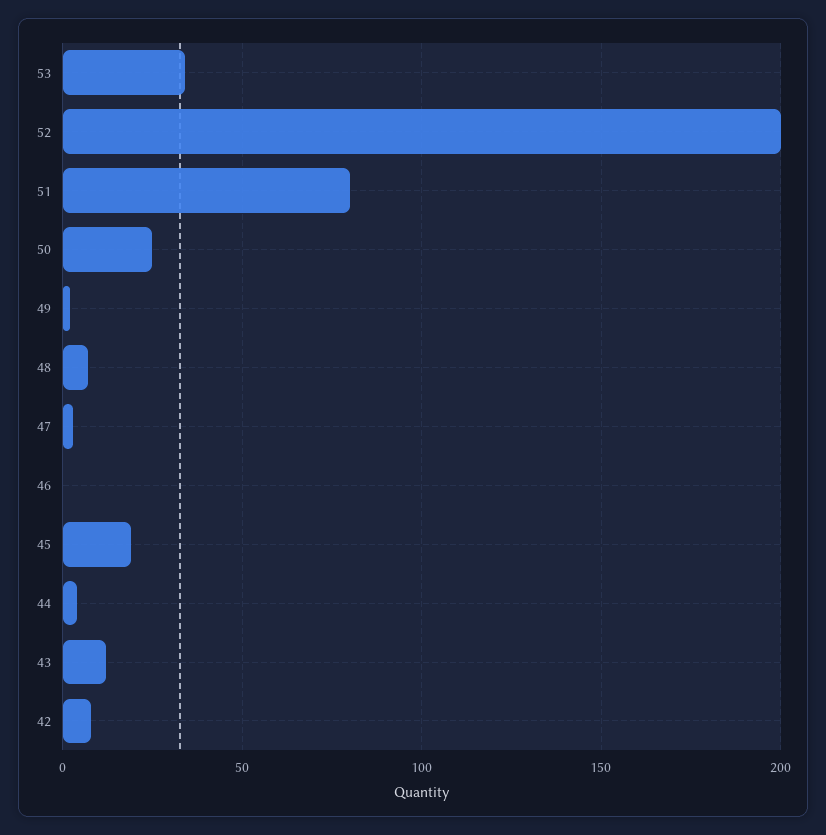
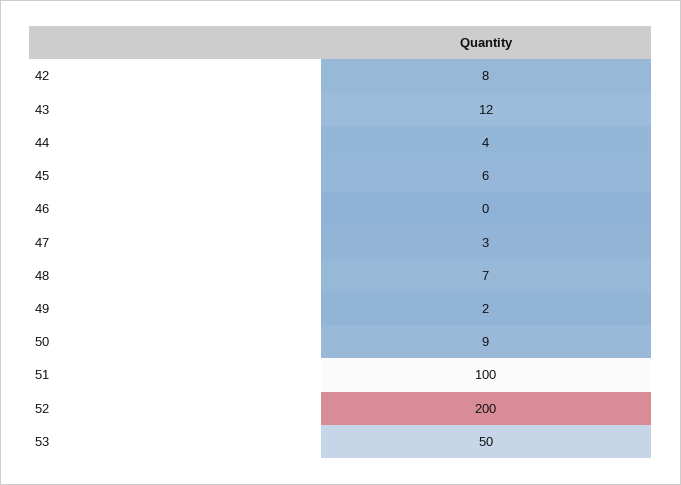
  {
-   "53": 35,
+   "53": 50,
    "52": 200,
-   "51": 80,
+   "51": 100,
-   "50": 25,
+   "50": 9,
    "49": 2,
    "48": 7,
    "47": 3,
    "46": 0,
-   "45": 20,
+   "45": 6,
    "44": 4,
    "43": 12,
    "42": 8
  }

